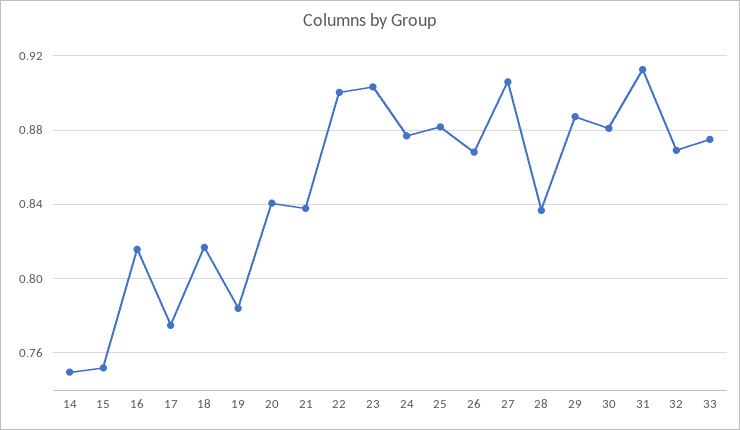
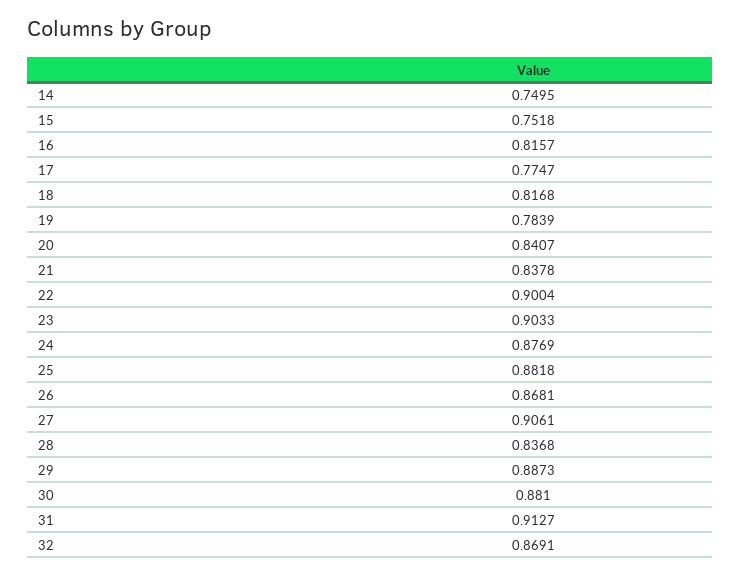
  {
    "14": 0.7495,
    "15": 0.7518,
    "16": 0.8157,
    "17": 0.7747,
    "18": 0.8168,
    "19": 0.7839,
    "20": 0.8407,
    "21": 0.8378,
    "22": 0.9004,
    "23": 0.9033,
    "24": 0.8769,
    "25": 0.8818,
    "26": 0.8681,
    "27": 0.9061,
    "28": 0.8368,
    "29": 0.8873,
    "30": 0.881,
    "31": 0.9127,
-   "32": 0.8691,
+   "32": 0.8691
-   "33": 0.875
  }

